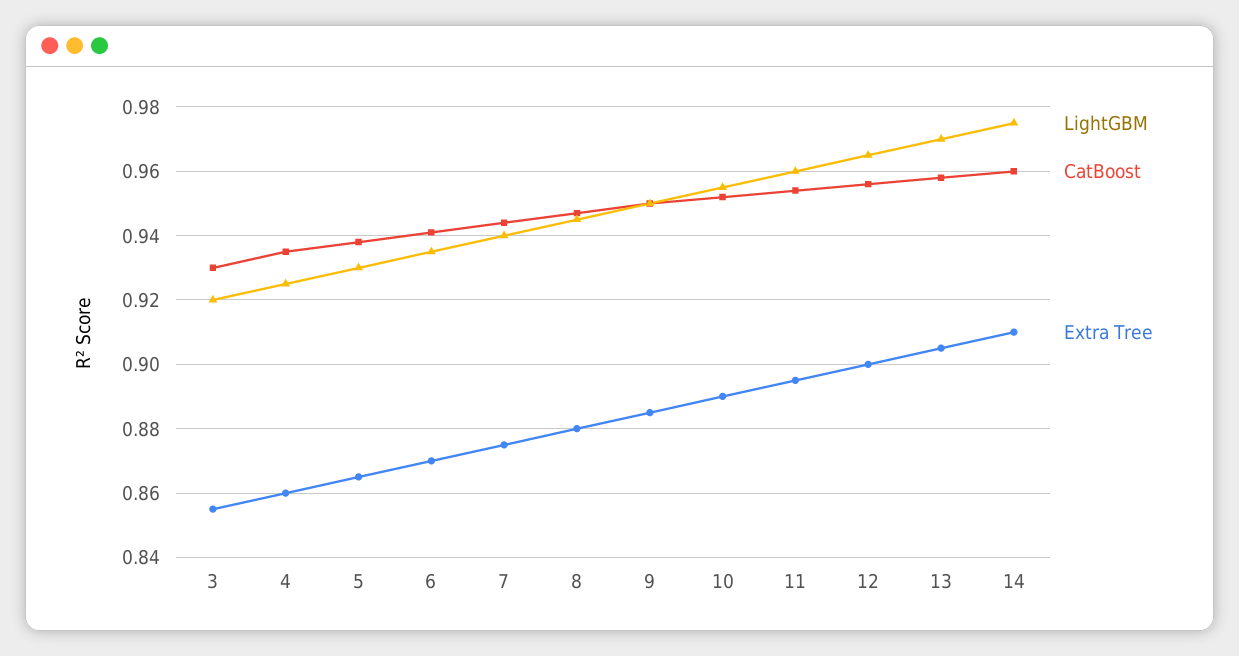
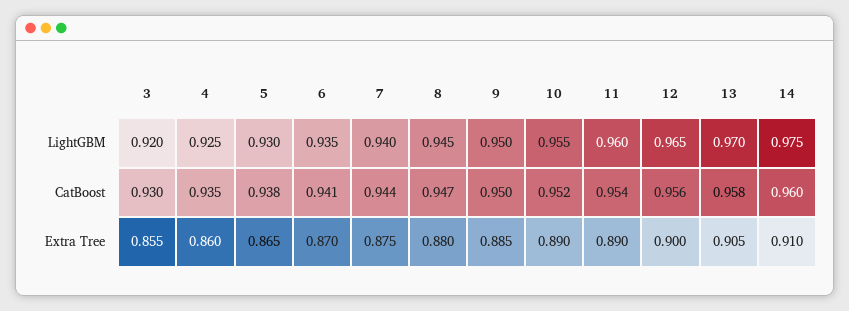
  {
    "LightGBM": {
      "3": 0.92,
      "4": 0.925,
      "5": 0.93,
      "6": 0.935,
      "7": 0.94,
      "8": 0.945,
      "9": 0.95,
      "10": 0.955,
      "11": 0.96,
      "12": 0.965,
      "13": 0.97,
      "14": 0.975
    },
    "CatBoost": {
      "3": 0.93,
      "4": 0.935,
      "5": 0.938,
      "6": 0.941,
      "7": 0.944,
      "8": 0.947,
      "9": 0.95,
      "10": 0.952,
      "11": 0.954,
      "12": 0.956,
      "13": 0.958,
      "14": 0.96
    },
    "Extra Tree": {
      "3": 0.855,
      "4": 0.86,
      "5": 0.865,
      "6": 0.87,
      "7": 0.875,
      "8": 0.88,
      "9": 0.885,
      "10": 0.89,
-     "11": 0.895,
+     "11": 0.89,
      "12": 0.9,
      "13": 0.905,
      "14": 0.91
    }
  }

